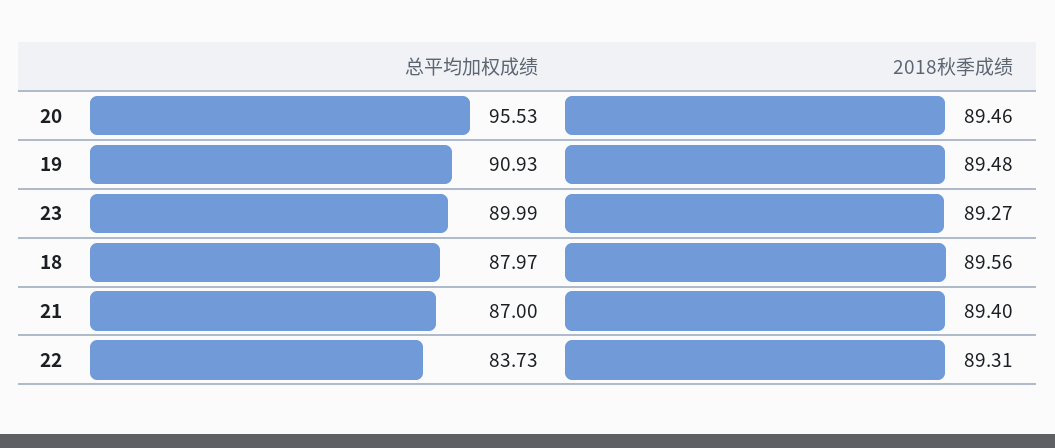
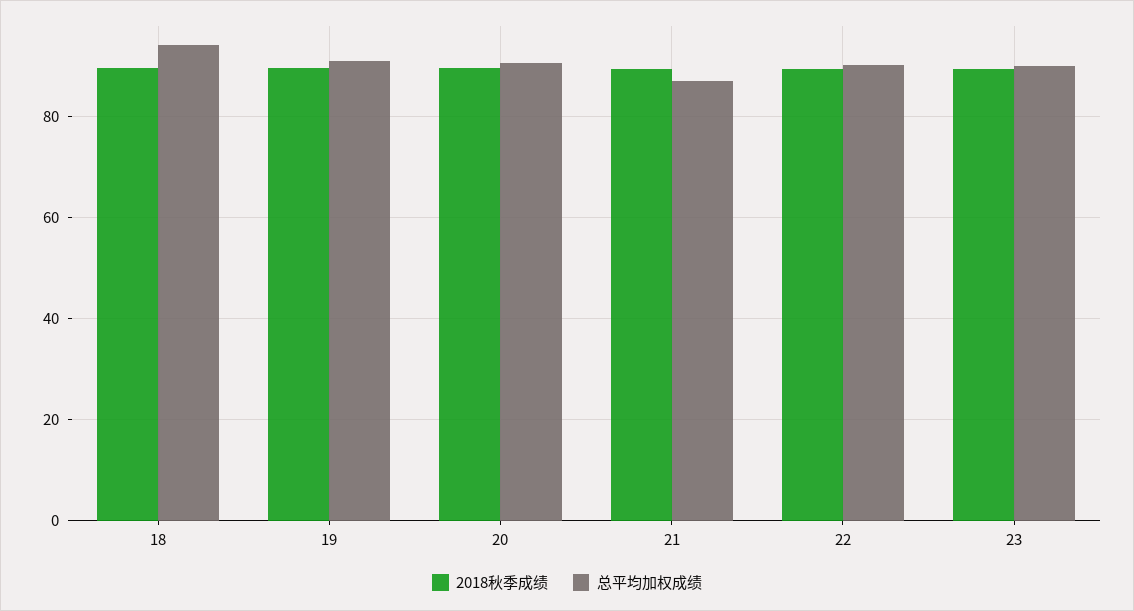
  {
    "总平均加权成绩": {
-     "20": 95.53,
+     "20": 90,
      "19": 90.93,
      "23": 89.99,
-     "18": 87.97,
+     "18": 94,
      "21": 87,
-     "22": 83.73
+     "22": 90
    },
    "2018秋季成绩": {
      "20": 89.46,
      "19": 89.48,
      "23": 89.27,
      "18": 89.56,
      "21": 89.4,
      "22": 89.31
    }
  }

